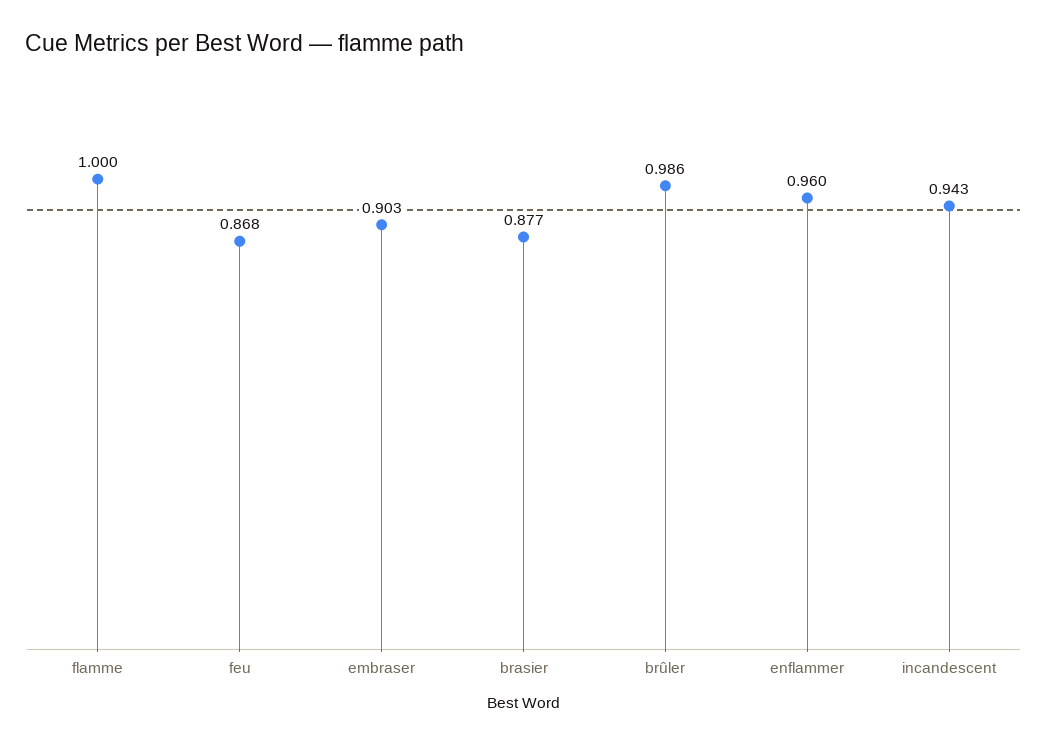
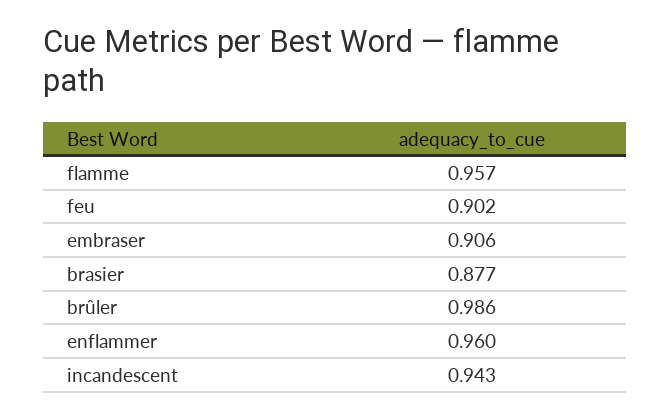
  {
-   "flamme": 1,
+   "flamme": 0.957,
-   "feu": 0.868,
+   "feu": 0.902,
-   "embraser": 0.903,
+   "embraser": 0.906,
    "brasier": 0.877,
    "brûler": 0.986,
    "enflammer": 0.96,
    "incandescent": 0.943
  }

